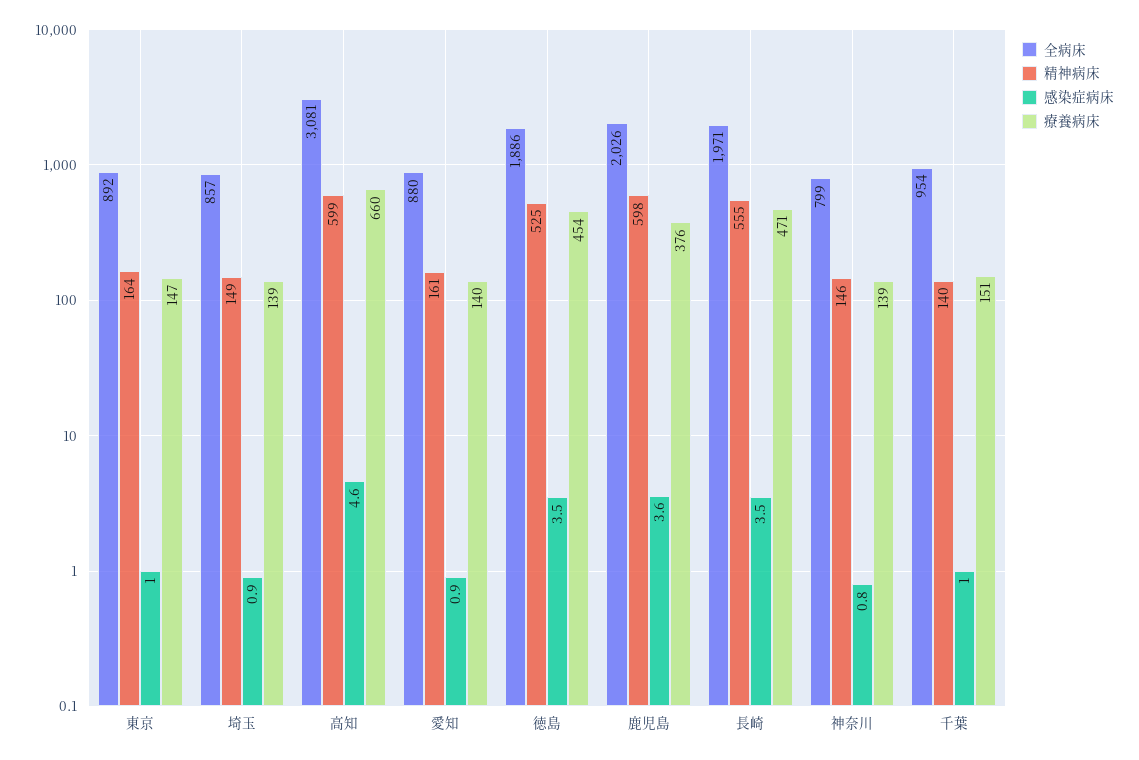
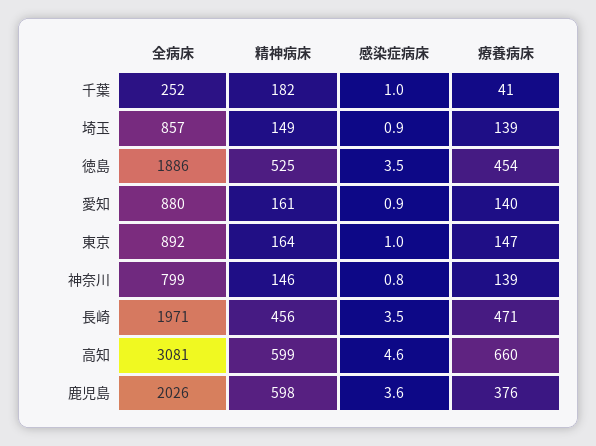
  {
    "全病床": {
      "東京": 892,
      "埼玉": 857,
      "高知": 3081,
      "愛知": 880,
      "徳島": 1886,
      "鹿児島": 2026,
      "長崎": 1971,
      "神奈川": 799,
-     "千葉": 954
+     "千葉": 252
    },
    "精神病床": {
      "東京": 164,
      "埼玉": 149,
      "高知": 599,
      "愛知": 161,
      "徳島": 525,
      "鹿児島": 598,
-     "長崎": 555,
+     "長崎": 456,
      "神奈川": 146,
-     "千葉": 140
+     "千葉": 182
    },
    "感染症病床": {
      "東京": 1,
      "埼玉": 0.9,
      "高知": 4.6,
      "愛知": 0.9,
      "徳島": 3.5,
      "鹿児島": 3.6,
      "長崎": 3.5,
      "神奈川": 0.8,
      "千葉": 1
    },
    "療養病床": {
      "東京": 147,
      "埼玉": 139,
      "高知": 660,
      "愛知": 140,
      "徳島": 454,
      "鹿児島": 376,
      "長崎": 471,
      "神奈川": 139,
-     "千葉": 151
+     "千葉": 41
    }
  }

